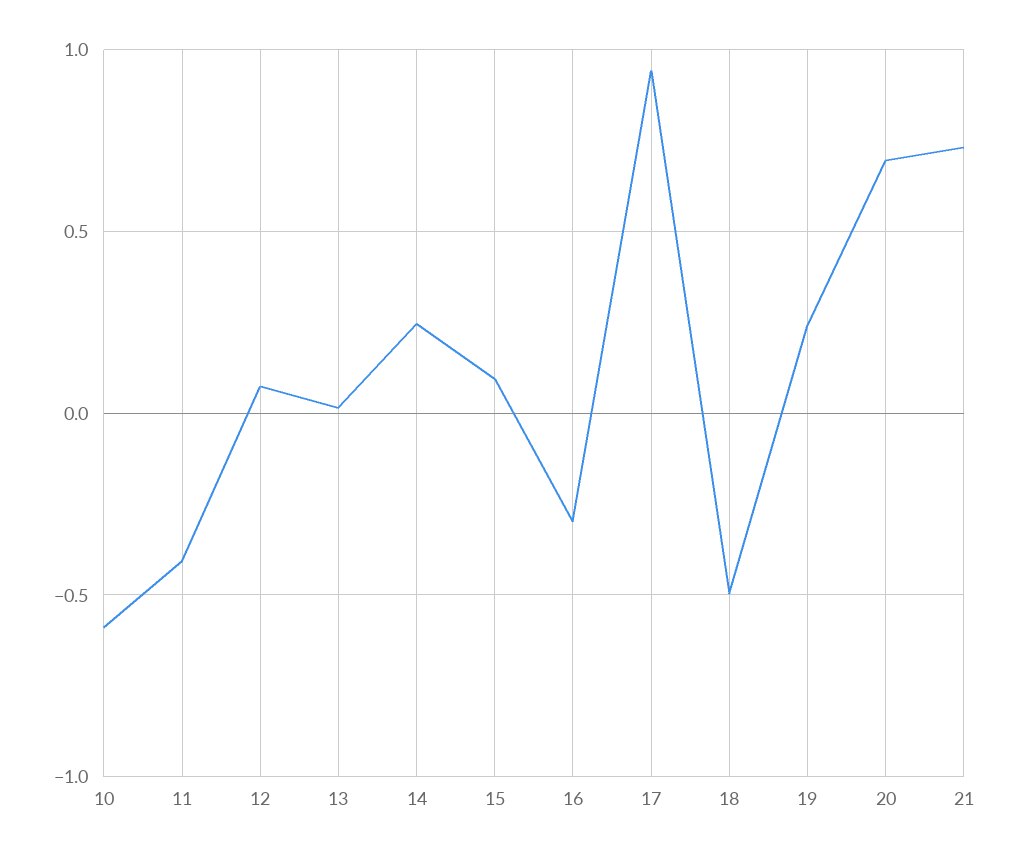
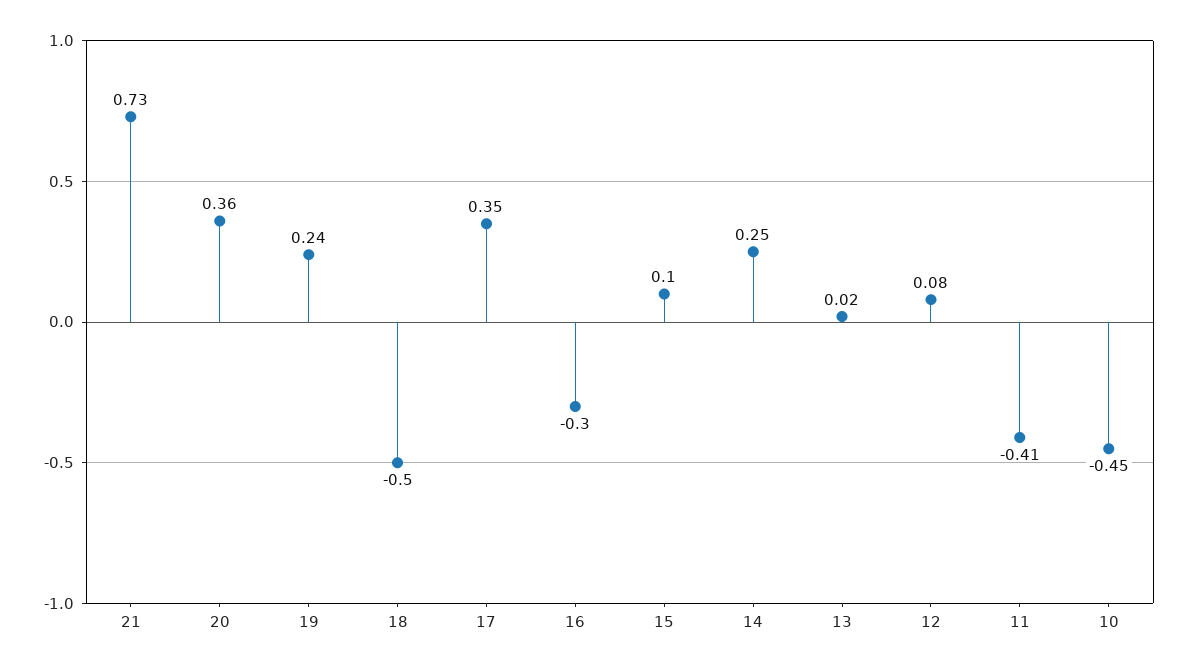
  {
-   "10": -0.6,
+   "10": -0.45,
    "11": -0.41,
    "12": 0.08,
    "13": 0.02,
    "14": 0.25,
    "15": 0.1,
    "16": -0.3,
-   "17": 0.95,
+   "17": 0.35,
    "18": -0.5,
    "19": 0.24,
-   "20": 0.7,
+   "20": 0.36,
    "21": 0.73
  }

